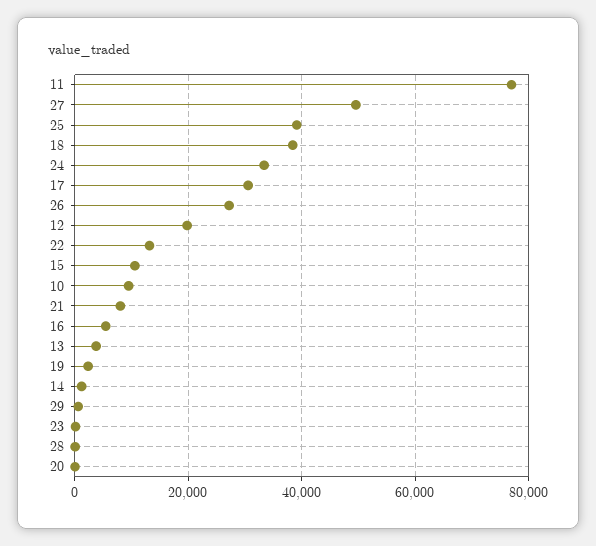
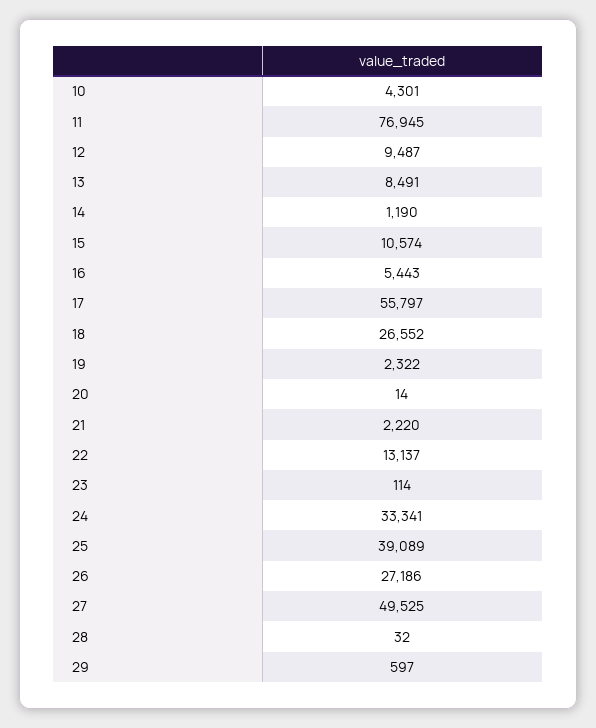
  {
    "11": 76945,
    "27": 49525,
    "25": 39089,
-   "18": 38000,
+   "18": 26552,
    "24": 33341,
-   "17": 30000,
+   "17": 55797,
    "26": 27186,
-   "12": 20000,
+   "12": 9487,
    "22": 13137,
    "15": 10574,
-   "10": 10000,
+   "10": 4301,
-   "21": 8000,
+   "21": 2220,
    "16": 5443,
-   "13": 4000,
+   "13": 8491,
    "19": 2322,
    "14": 1190,
    "29": 597,
    "23": 114,
    "28": 32,
    "20": 14
  }

